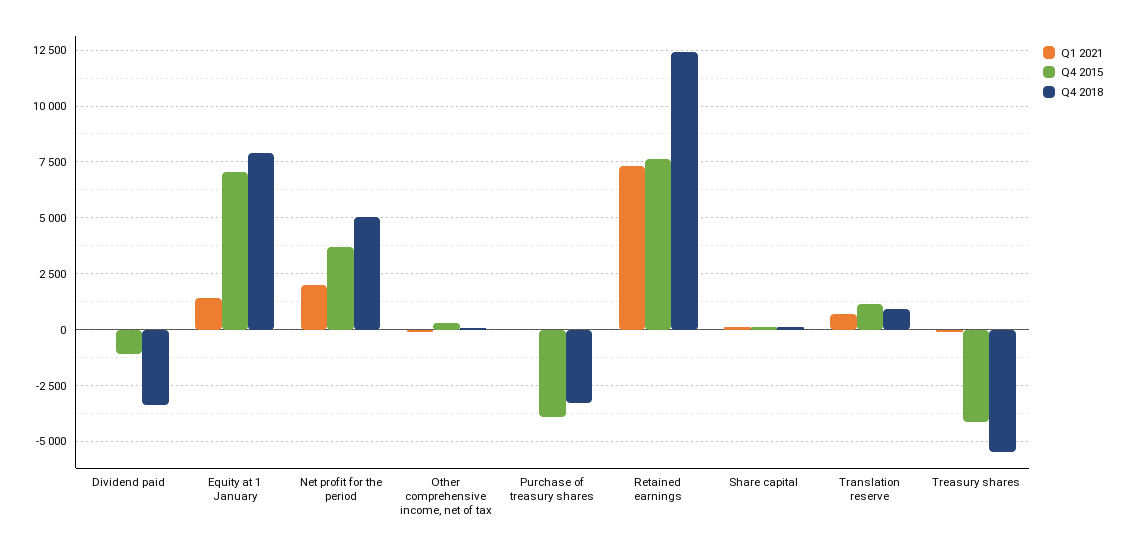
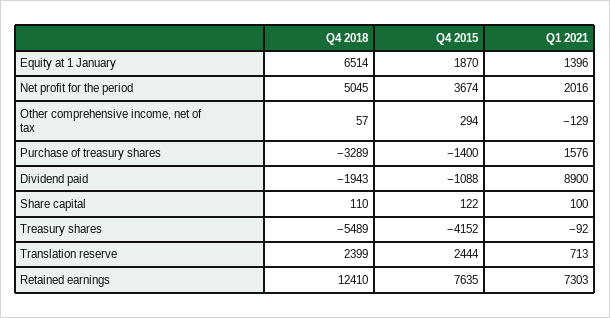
  {
    "Q1 2021": {
-     "Dividend paid": 0,
+     "Dividend paid": 8900,
      "Equity at 1 January": 1396,
      "Net profit for the period": 2016,
      "Other comprehensive income, net of tax": -129,
-     "Purchase of treasury shares": 0,
+     "Purchase of treasury shares": 1576,
      "Retained earnings": 7303,
      "Share capital": 100,
      "Translation reserve": 713,
      "Treasury shares": -92
    },
    "Q4 2015": {
      "Dividend paid": -1088,
-     "Equity at 1 January": 7000,
+     "Equity at 1 January": 1870,
      "Net profit for the period": 3674,
      "Other comprehensive income, net of tax": 294,
-     "Purchase of treasury shares": -4000,
+     "Purchase of treasury shares": -1400,
      "Retained earnings": 7635,
      "Share capital": 122,
-     "Translation reserve": 1000,
+     "Translation reserve": 2444,
      "Treasury shares": -4152
    },
    "Q4 2018": {
-     "Dividend paid": -3500,
+     "Dividend paid": -1943,
-     "Equity at 1 January": 8000,
+     "Equity at 1 January": 6514,
      "Net profit for the period": 5045,
      "Other comprehensive income, net of tax": 57,
      "Purchase of treasury shares": -3289,
      "Retained earnings": 12410,
      "Share capital": 110,
-     "Translation reserve": 1000,
+     "Translation reserve": 2399,
      "Treasury shares": -5489
    }
  }

